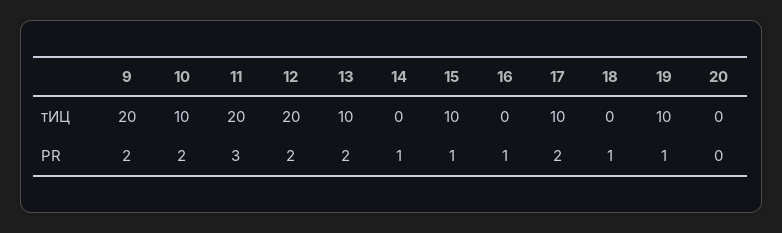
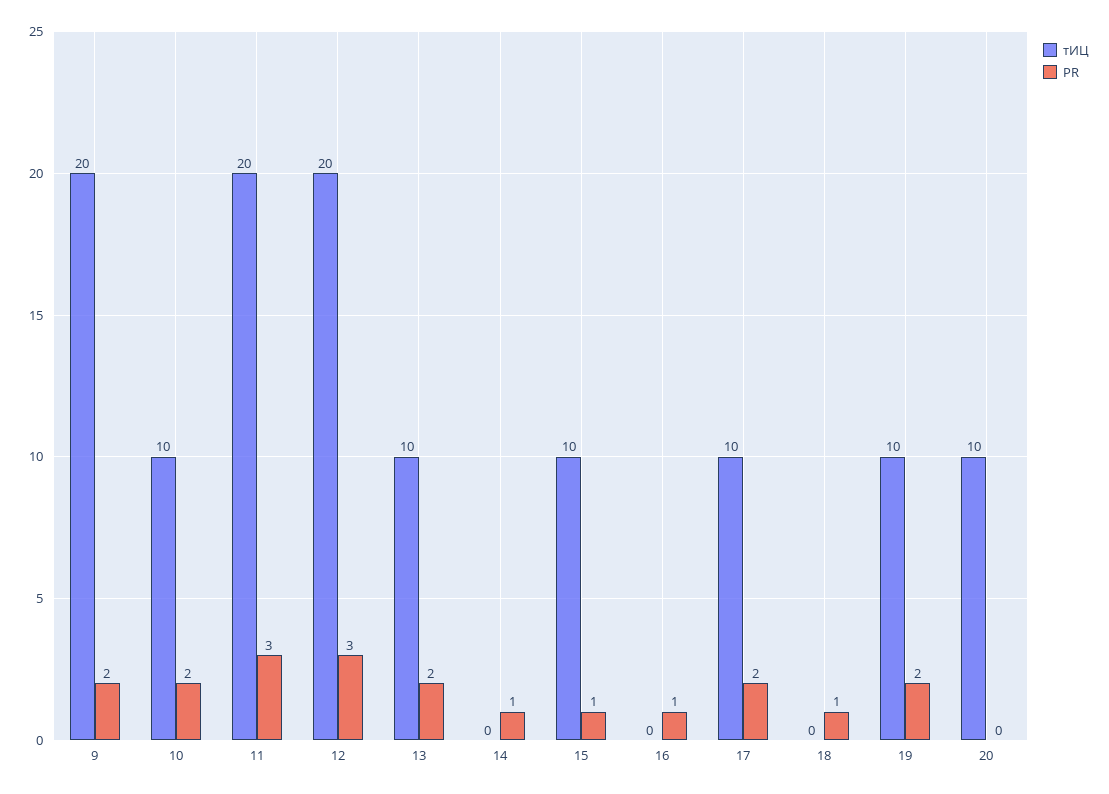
  {
    "тИЦ": {
      "9": 20,
      "10": 10,
      "11": 20,
      "12": 20,
      "13": 10,
      "14": 0,
      "15": 10,
      "16": 0,
      "17": 10,
      "18": 0,
      "19": 10,
-     "20": 0
+     "20": 10
    },
    "PR": {
      "9": 2,
      "10": 2,
      "11": 3,
-     "12": 2,
+     "12": 3,
      "13": 2,
      "14": 1,
      "15": 1,
      "16": 1,
      "17": 2,
      "18": 1,
-     "19": 1,
+     "19": 2,
      "20": 0
    }
  }

